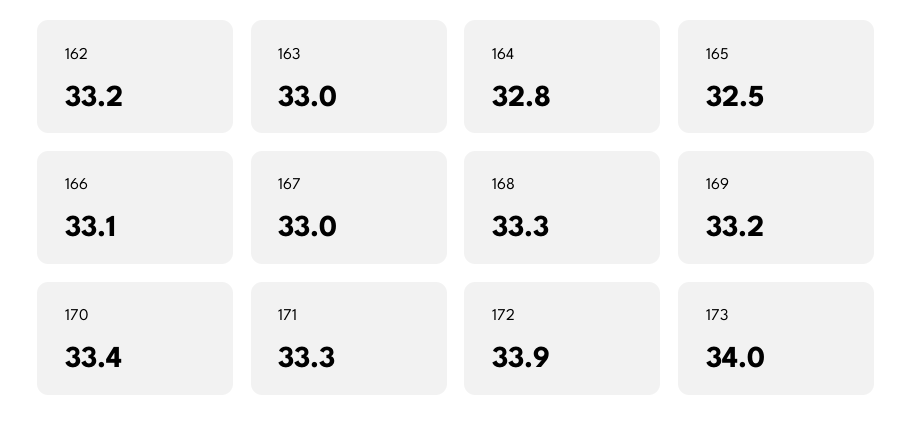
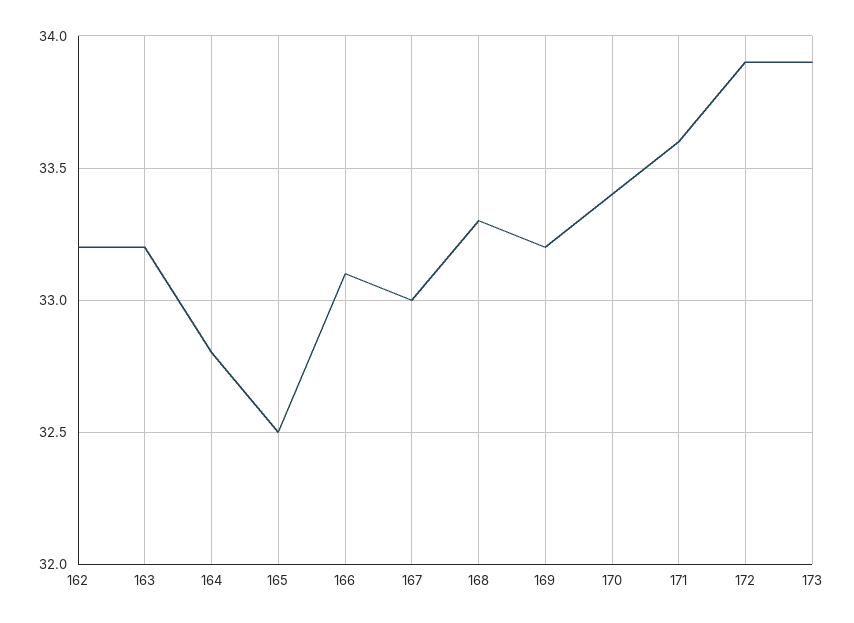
  {
    "162": 33.2,
-   "163": 33,
+   "163": 33.2,
    "164": 32.8,
    "165": 32.5,
    "166": 33.1,
    "167": 33,
    "168": 33.3,
    "169": 33.2,
    "170": 33.4,
-   "171": 33.3,
+   "171": 33.6,
    "172": 33.9,
-   "173": 34
+   "173": 33.9
  }

